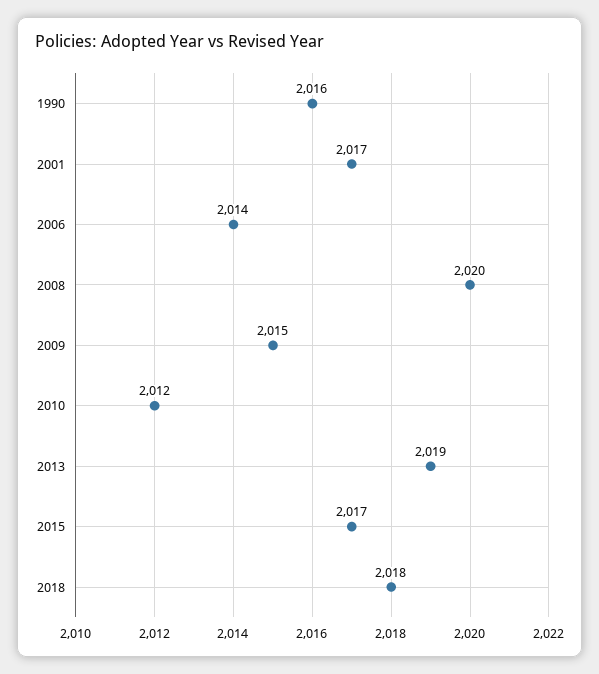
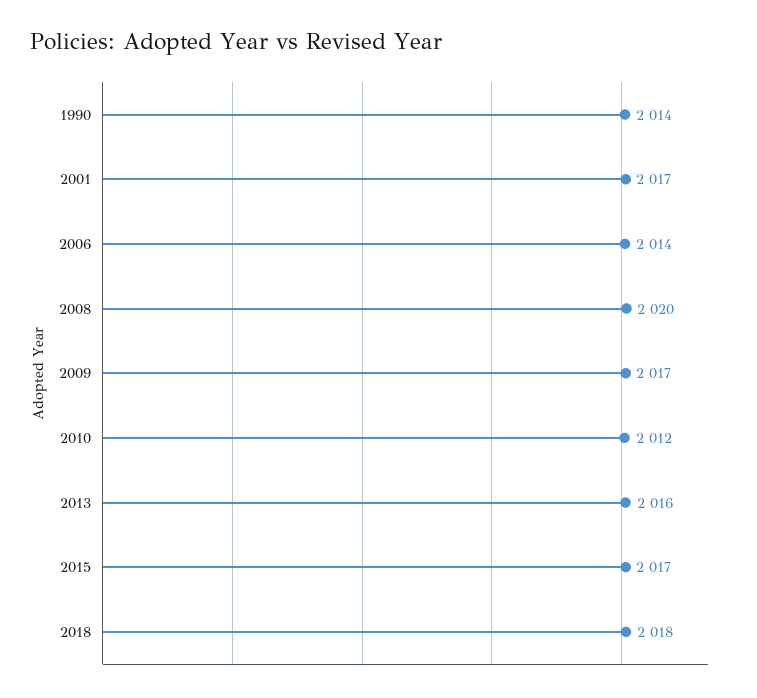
  {
-   "1990": 2016,
+   "1990": 2014,
    "2001": 2017,
    "2006": 2014,
    "2008": 2020,
-   "2009": 2015,
+   "2009": 2017,
    "2010": 2012,
-   "2013": 2019,
+   "2013": 2016,
    "2015": 2017,
    "2018": 2018
  }

